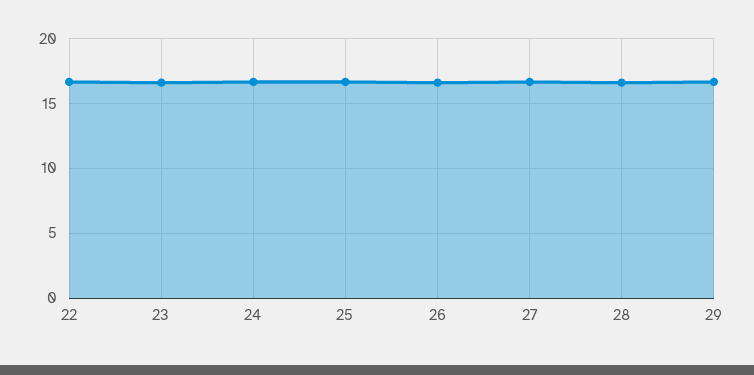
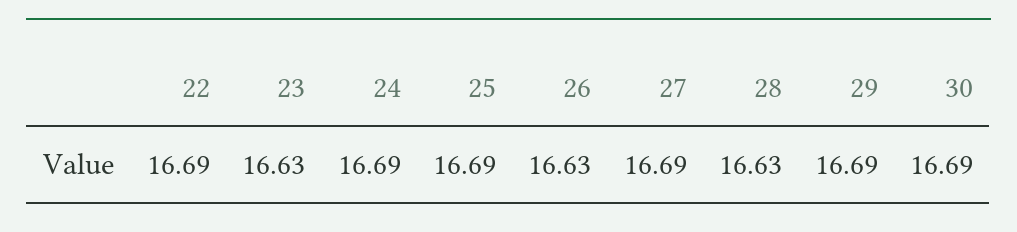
  {
    "22": 16.69,
    "23": 16.63,
    "24": 16.69,
    "25": 16.69,
    "26": 16.63,
    "27": 16.69,
    "28": 16.63,
-   "29": 16.69
+   "29": 16.69,
+   "30": 16.69
  }

